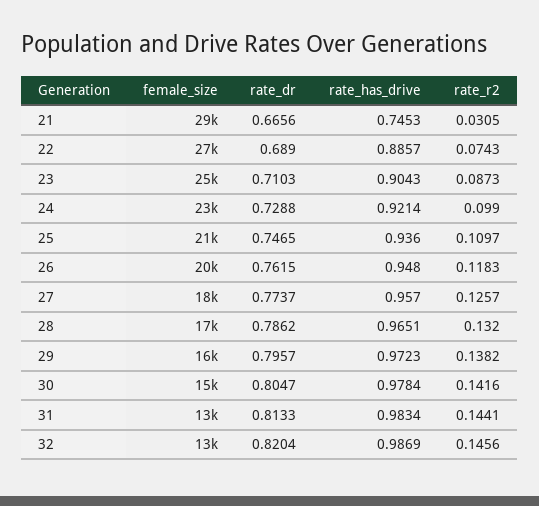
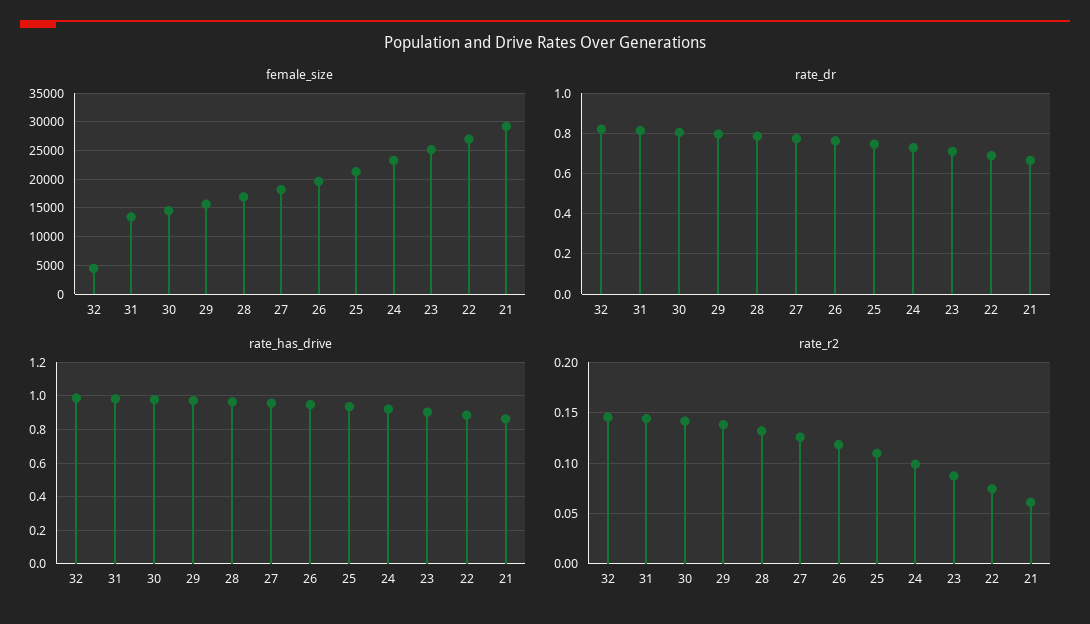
  {
    "female_size": {
      "21": 29000,
      "22": 27000,
      "23": 25000,
      "24": 23000,
      "25": 21000,
      "26": 20000,
      "27": 18000,
      "28": 17000,
      "29": 16000,
      "30": 15000,
      "31": 13000,
-     "32": 13000
+     "32": 5000
    },
    "rate_dr": {
      "21": 0.6656,
      "22": 0.689,
      "23": 0.7103,
      "24": 0.7288,
      "25": 0.7465,
      "26": 0.7615,
      "27": 0.7737,
      "28": 0.7862,
      "29": 0.7957,
      "30": 0.8047,
      "31": 0.8133,
      "32": 0.8204
    },
    "rate_has_drive": {
-     "21": 0.7453,
+     "21": 0.85,
      "22": 0.8857,
      "23": 0.9043,
      "24": 0.9214,
      "25": 0.936,
      "26": 0.948,
      "27": 0.957,
      "28": 0.9651,
      "29": 0.9723,
      "30": 0.9784,
      "31": 0.9834,
      "32": 0.9869
    },
    "rate_r2": {
-     "21": 0.0305,
+     "21": 0.06,
      "22": 0.0743,
      "23": 0.0873,
      "24": 0.099,
      "25": 0.1097,
      "26": 0.1183,
      "27": 0.1257,
      "28": 0.132,
      "29": 0.1382,
      "30": 0.1416,
      "31": 0.1441,
      "32": 0.1456
    }
  }

